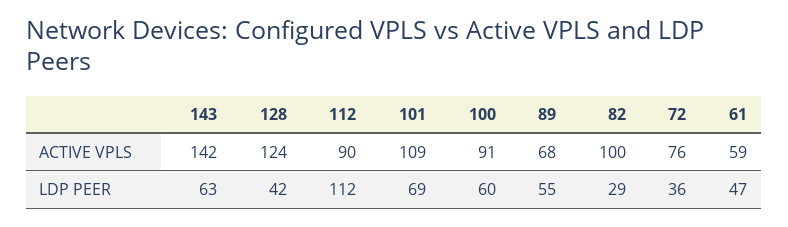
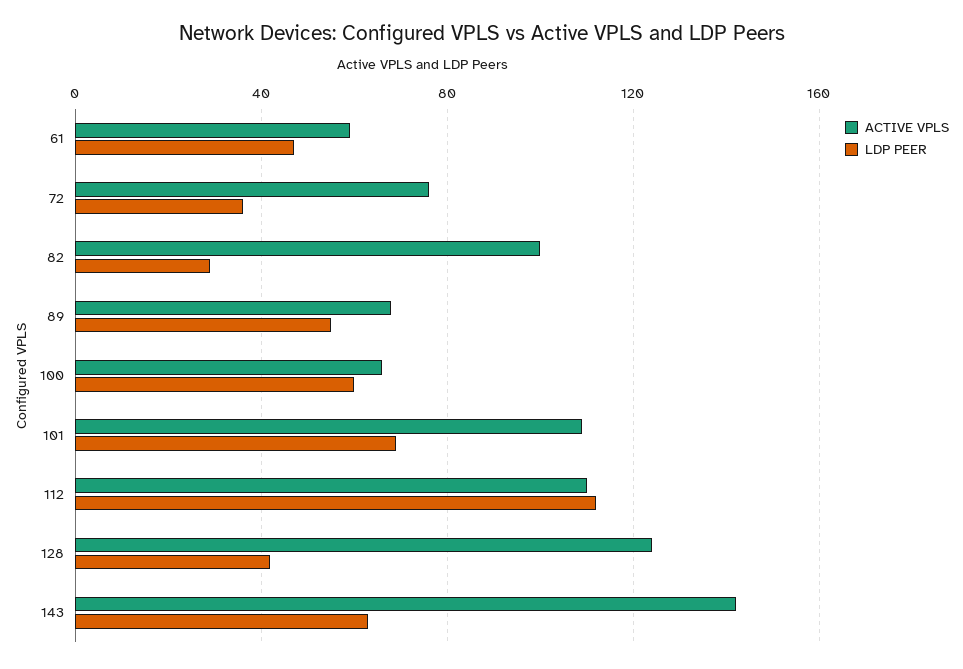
  {
    "ACTIVE VPLS": {
      "143": 142,
      "128": 124,
-     "112": 90,
+     "112": 110,
      "101": 109,
-     "100": 91,
+     "100": 65,
      "89": 68,
      "82": 100,
      "72": 76,
      "61": 59
    },
    "LDP PEER": {
      "143": 63,
      "128": 42,
      "112": 112,
      "101": 69,
      "100": 60,
      "89": 55,
      "82": 29,
      "72": 36,
      "61": 47
    }
  }

